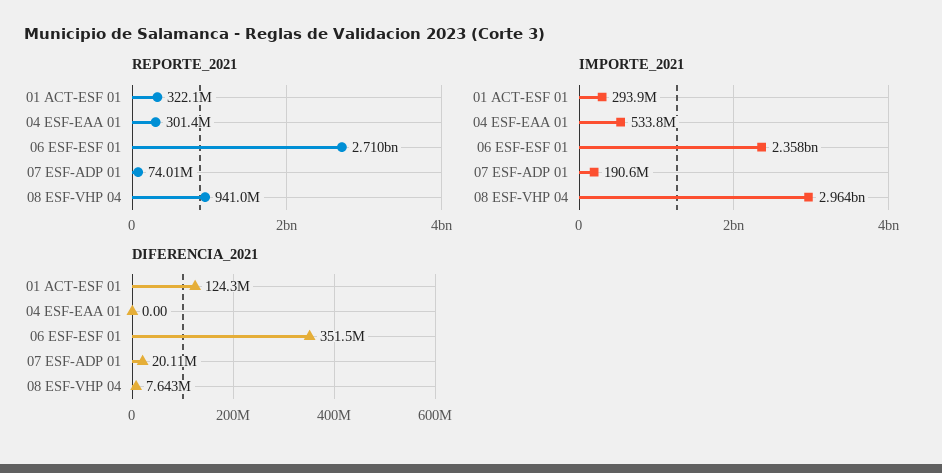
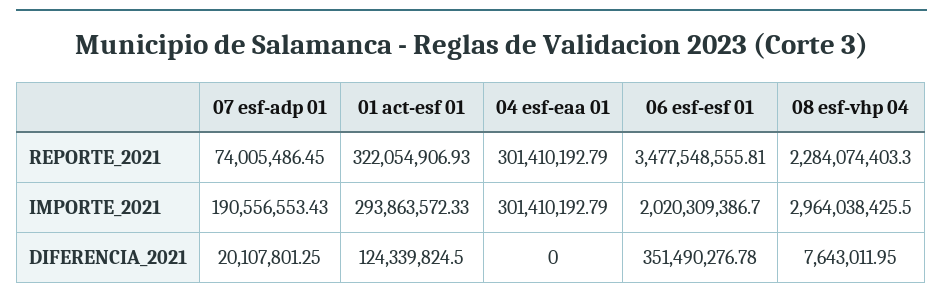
  {
    "REPORTE_2021": {
      "01 ACT-ESF 01": 322054906.93,
      "04 ESF-EAA 01": 301410192.79,
-     "06 ESF-ESF 01": 2710000000,
+     "06 ESF-ESF 01": 3477548555.81,
      "07 ESF-ADP 01": 74005486.45,
-     "08 ESF-VHP 04": 941000000
+     "08 ESF-VHP 04": 2284074403.3
    },
    "IMPORTE_2021": {
      "01 ACT-ESF 01": 293863572.33,
-     "04 ESF-EAA 01": 533800000,
+     "04 ESF-EAA 01": 301410192.79,
-     "06 ESF-ESF 01": 2358000000,
+     "06 ESF-ESF 01": 2020309386.7,
      "07 ESF-ADP 01": 190556553.43,
      "08 ESF-VHP 04": 2964038425.5
    },
    "DIFERENCIA_2021": {
      "01 ACT-ESF 01": 124339824.5,
      "04 ESF-EAA 01": 0,
      "06 ESF-ESF 01": 351490276.78,
      "07 ESF-ADP 01": 20107801.25,
      "08 ESF-VHP 04": 7643011.95
    }
  }

